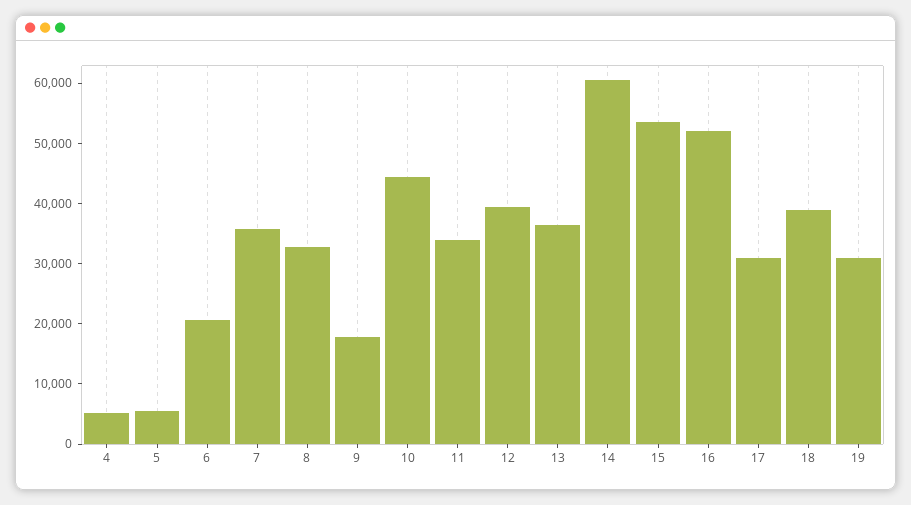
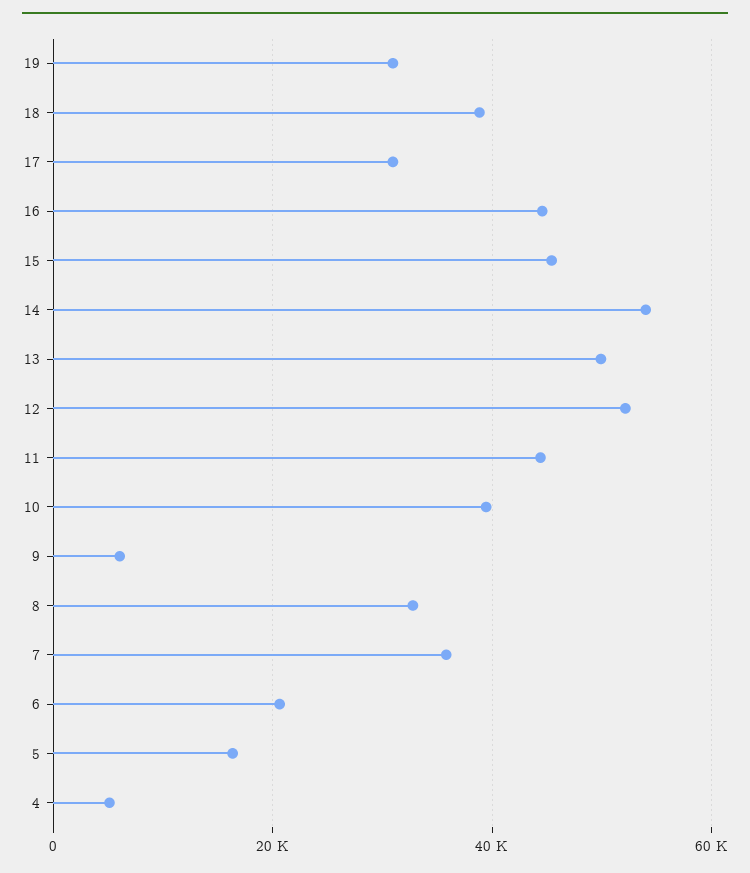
  {
    "4": 6000,
-   "5": 6000,
+   "5": 16000,
    "6": 20000,
    "7": 36000,
    "8": 32000,
-   "9": 18000,
+   "9": 6000,
-   "10": 44000,
+   "10": 40000,
-   "11": 34000,
+   "11": 44000,
-   "12": 40000,
+   "12": 52000,
-   "13": 36000,
+   "13": 50000,
-   "14": 60000,
+   "14": 54000,
-   "15": 54000,
+   "15": 46000,
-   "16": 52000,
+   "16": 44000,
    "17": 30000,
    "18": 38000,
    "19": 30000
  }

